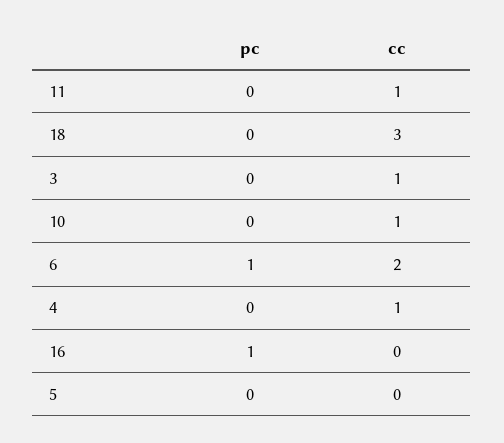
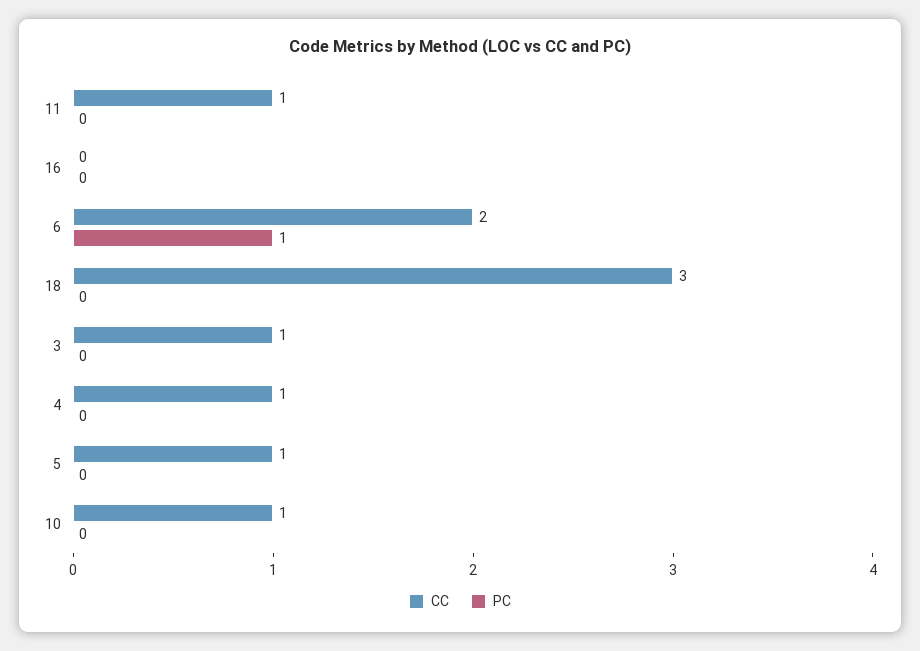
  {
    "pc": {
      "11": 0,
      "18": 0,
      "3": 0,
      "10": 0,
      "6": 1,
      "4": 0,
-     "16": 1,
+     "16": 0,
      "5": 0
    },
    "cc": {
      "11": 1,
      "18": 3,
      "3": 1,
      "10": 1,
      "6": 2,
      "4": 1,
      "16": 0,
-     "5": 0
+     "5": 1
    }
  }

